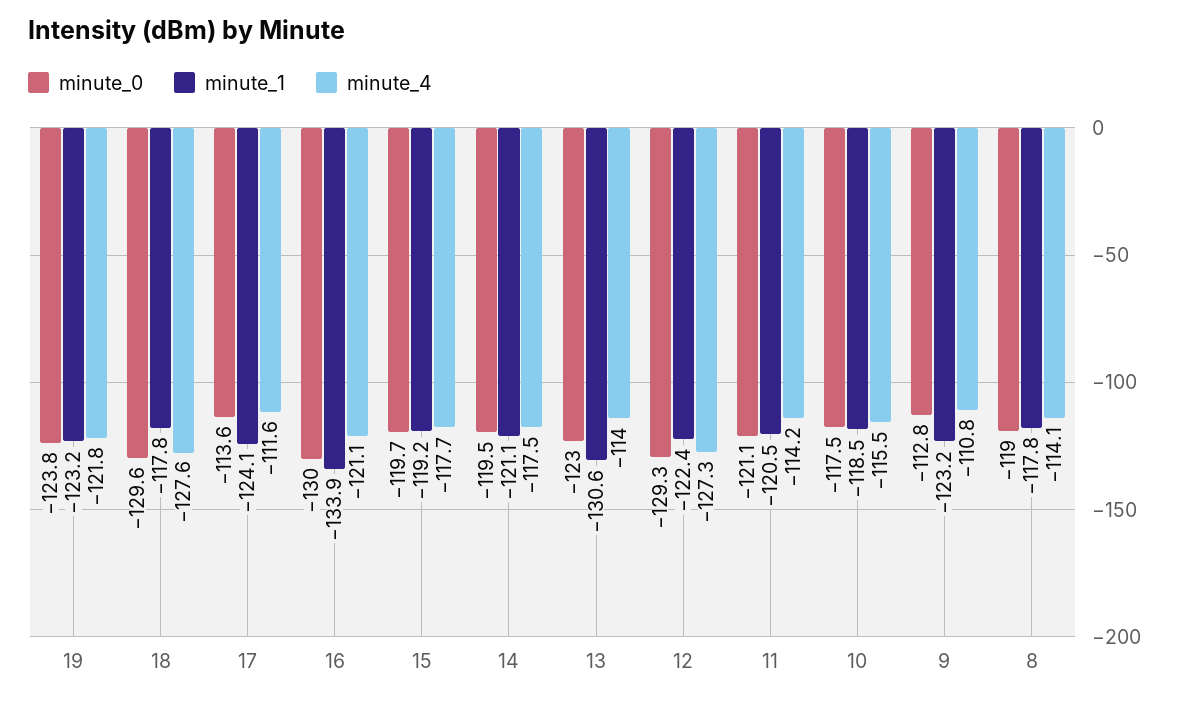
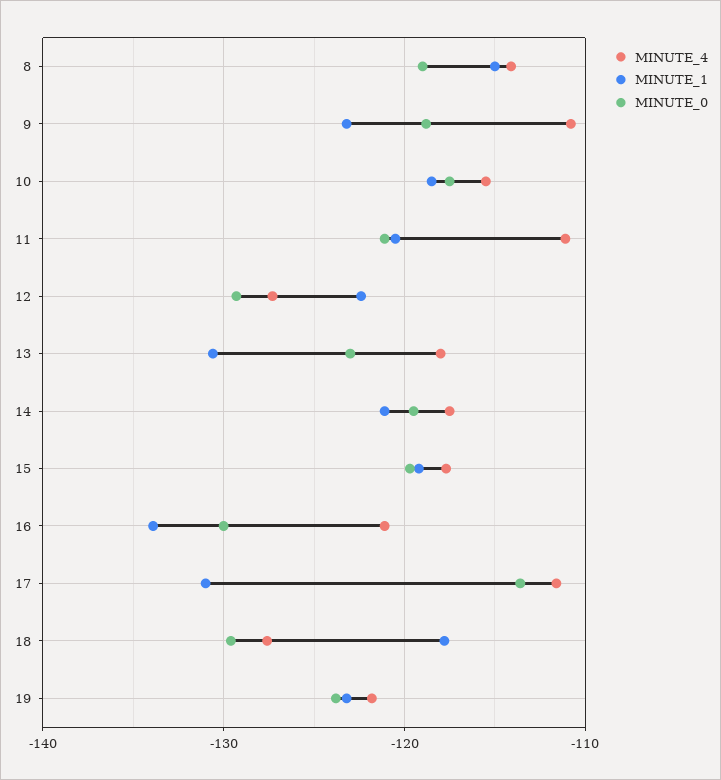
  {
    "minute_0": {
      "19": -123.8,
      "18": -129.6,
      "17": -113.6,
      "16": -130,
      "15": -119.7,
      "14": -119.5,
      "13": -123,
      "12": -129.3,
      "11": -121.1,
      "10": -117.5,
-     "9": -112.8,
+     "9": -119,
      "8": -119
    },
    "minute_1": {
      "19": -123.2,
      "18": -117.8,
-     "17": -124.1,
+     "17": -131,
      "16": -133.9,
      "15": -119.2,
      "14": -121.1,
      "13": -130.6,
      "12": -122.4,
      "11": -120.5,
      "10": -118.5,
      "9": -123.2,
-     "8": -117.8
+     "8": -115
    },
    "minute_4": {
      "19": -121.8,
      "18": -127.6,
      "17": -111.6,
      "16": -121.1,
      "15": -117.7,
      "14": -117.5,
-     "13": -114,
+     "13": -118,
      "12": -127.3,
-     "11": -114.2,
+     "11": -111,
      "10": -115.5,
      "9": -110.8,
      "8": -114.1
    }
  }

